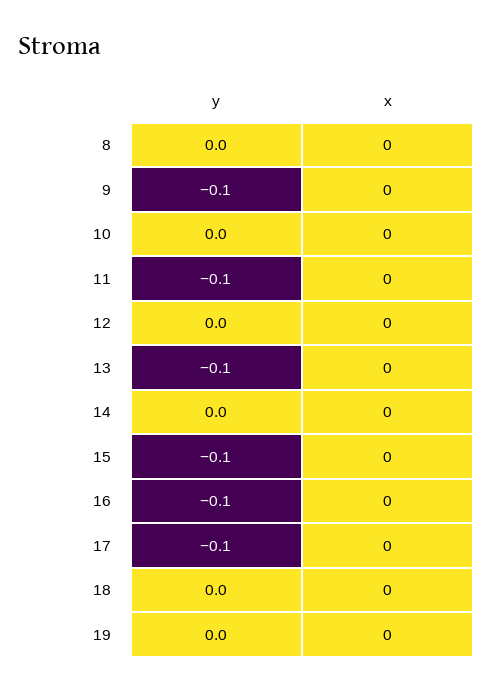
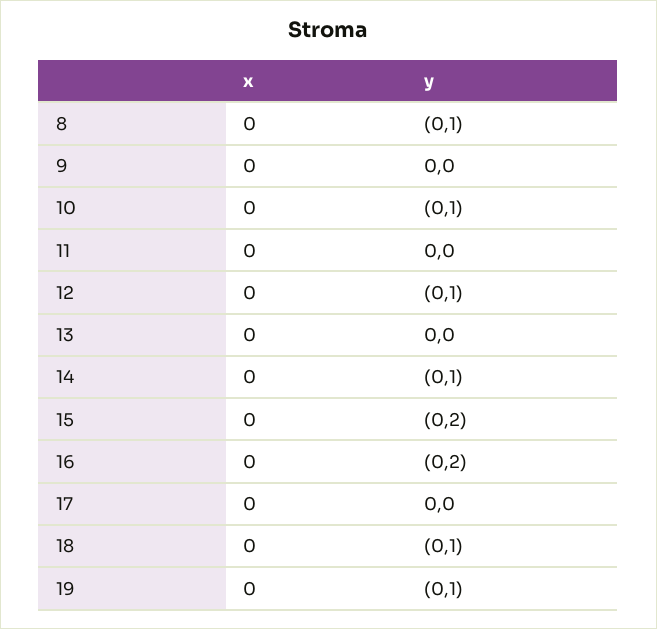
  {
    "y": {
-     "8": 0,
+     "8": -0.1,
-     "9": -0.1,
+     "9": 0,
-     "10": 0,
+     "10": -0.1,
-     "11": -0.1,
+     "11": 0,
-     "12": 0,
+     "12": -0.1,
-     "13": -0.1,
+     "13": 0,
-     "14": 0,
+     "14": -0.1,
-     "15": -0.1,
+     "15": -0.2,
-     "16": -0.1,
+     "16": -0.2,
-     "17": -0.1,
+     "17": 0,
-     "18": 0,
+     "18": -0.1,
-     "19": 0
+     "19": -0.1
    },
    "x": {
      "8": 0,
      "9": 0,
      "10": 0,
      "11": 0,
      "12": 0,
      "13": 0,
      "14": 0,
      "15": 0,
      "16": 0,
      "17": 0,
      "18": 0,
      "19": 0
    }
  }

